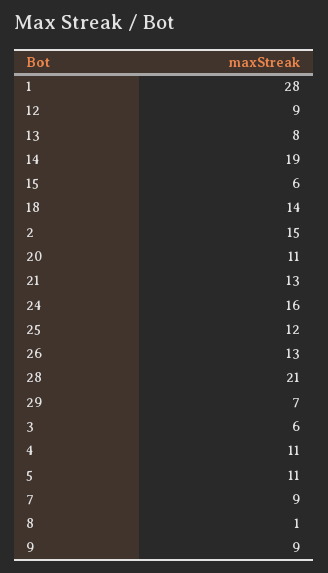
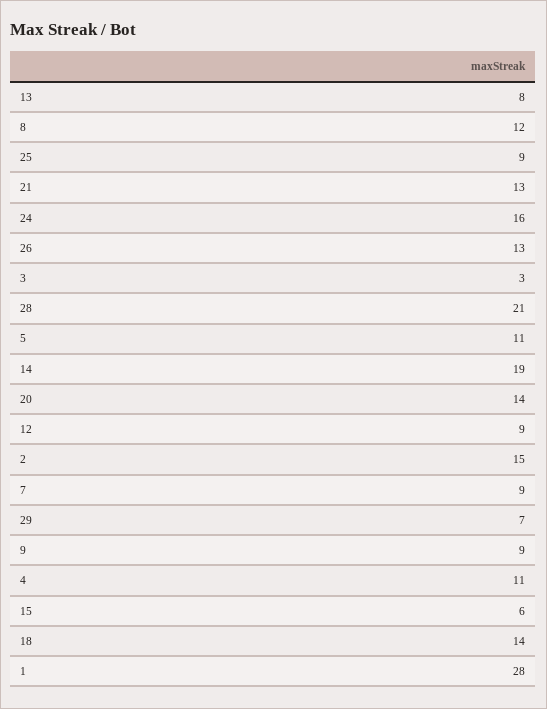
  {
    "1": 28,
    "12": 9,
    "13": 8,
    "14": 19,
    "15": 6,
    "18": 14,
    "2": 15,
-   "20": 11,
+   "20": 14,
    "21": 13,
    "24": 16,
-   "25": 12,
+   "25": 9,
    "26": 13,
    "28": 21,
    "29": 7,
-   "3": 6,
+   "3": 3,
    "4": 11,
    "5": 11,
    "7": 9,
-   "8": 1,
+   "8": 12,
    "9": 9
  }

